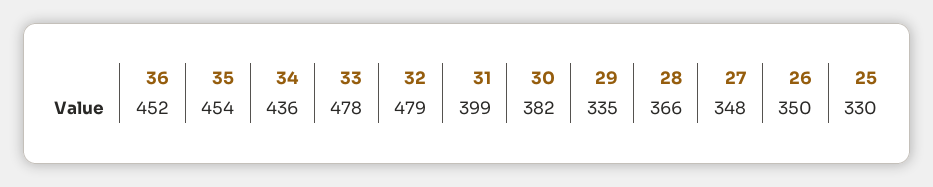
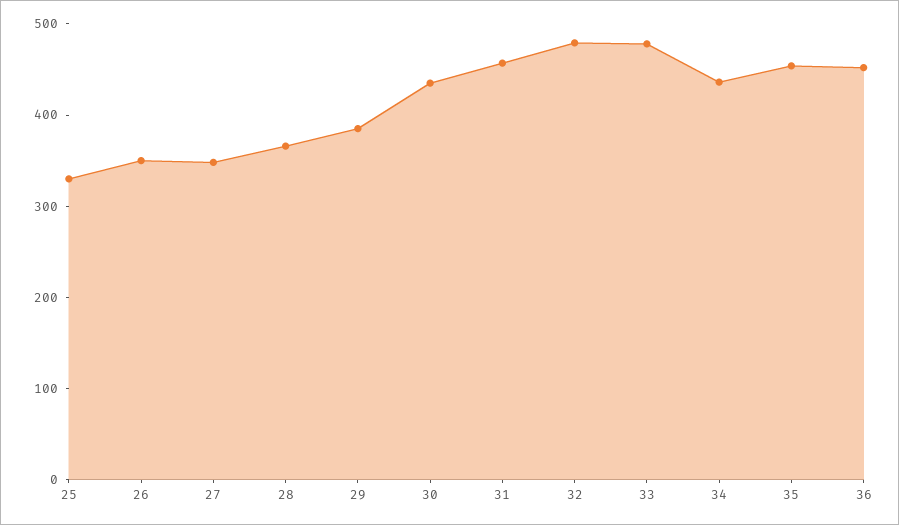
  {
    "36": 452,
    "35": 454,
    "34": 436,
    "33": 478,
    "32": 479,
-   "31": 399,
+   "31": 460,
-   "30": 382,
+   "30": 440,
-   "29": 335,
+   "29": 380,
    "28": 366,
    "27": 348,
    "26": 350,
    "25": 330
  }

